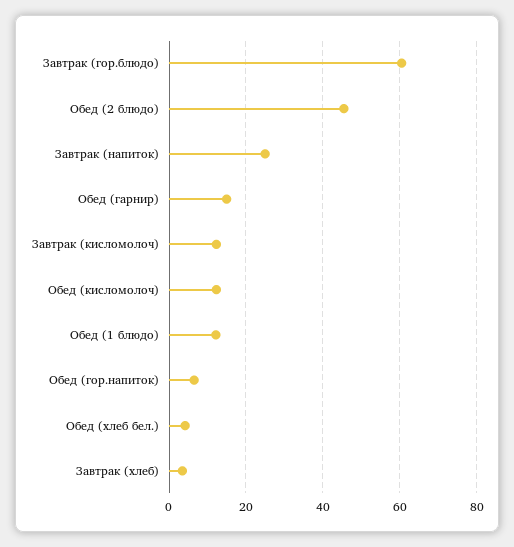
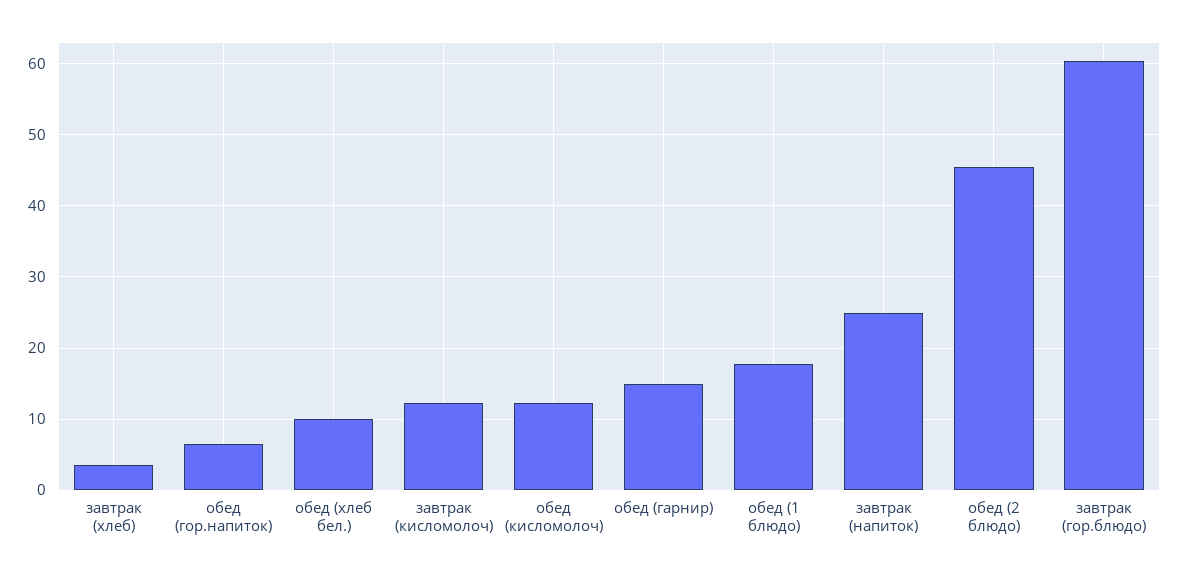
  {
    "Завтрак (гор.блюдо)": 60,
    "Обед (2 блюдо)": 45,
    "Завтрак (напиток)": 25,
    "Обед (гарнир)": 15,
    "Завтрак (кисломолоч)": 12,
    "Обед (кисломолоч)": 12,
-   "Обед (1 блюдо)": 12,
+   "Обед (1 блюдо)": 18,
    "Обед (гор.напиток)": 7,
-   "Обед (хлеб бел.)": 4,
+   "Обед (хлеб бел.)": 10,
    "Завтрак (хлеб)": 4
  }

